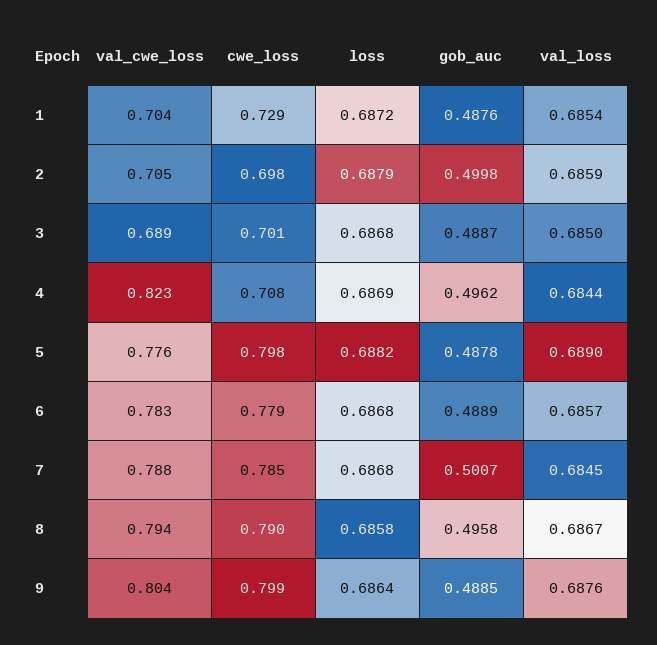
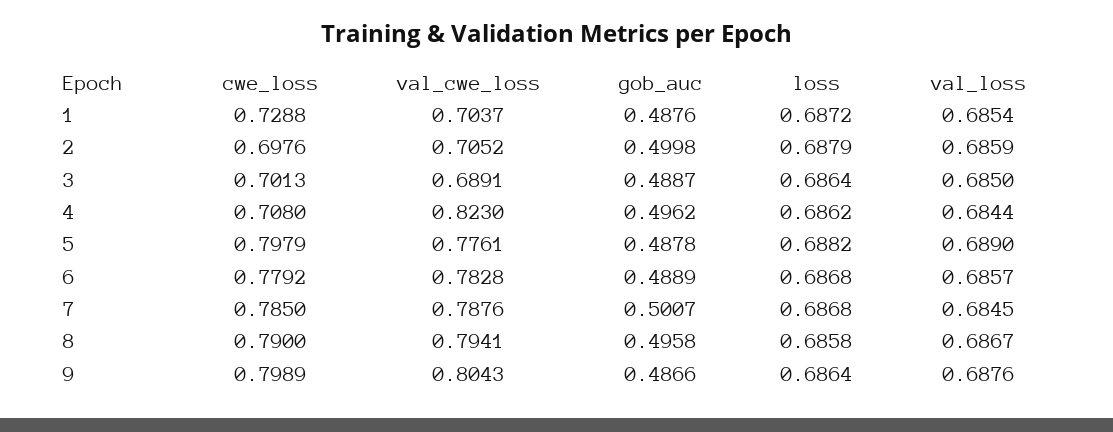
  {
    "val_cwe_loss": {
      "1": 0.7037,
      "2": 0.7052,
      "3": 0.6891,
      "4": 0.823,
      "5": 0.7761,
      "6": 0.7828,
      "7": 0.7876,
      "8": 0.7941,
      "9": 0.8043
    },
    "cwe_loss": {
      "1": 0.7288,
      "2": 0.6976,
      "3": 0.7013,
      "4": 0.708,
      "5": 0.7979,
      "6": 0.7792,
      "7": 0.785,
      "8": 0.79,
      "9": 0.7989
    },
    "loss": {
      "1": 0.6872,
      "2": 0.6879,
-     "3": 0.6868,
+     "3": 0.6864,
-     "4": 0.6869,
+     "4": 0.6862,
      "5": 0.6882,
      "6": 0.6868,
      "7": 0.6868,
      "8": 0.6858,
      "9": 0.6864
    },
    "gob_auc": {
      "1": 0.4876,
      "2": 0.4998,
      "3": 0.4887,
      "4": 0.4962,
      "5": 0.4878,
      "6": 0.4889,
      "7": 0.5007,
      "8": 0.4958,
-     "9": 0.4885
+     "9": 0.4866
    },
    "val_loss": {
      "1": 0.6854,
      "2": 0.6859,
      "3": 0.685,
      "4": 0.6844,
      "5": 0.689,
      "6": 0.6857,
      "7": 0.6845,
      "8": 0.6867,
      "9": 0.6876
    }
  }

